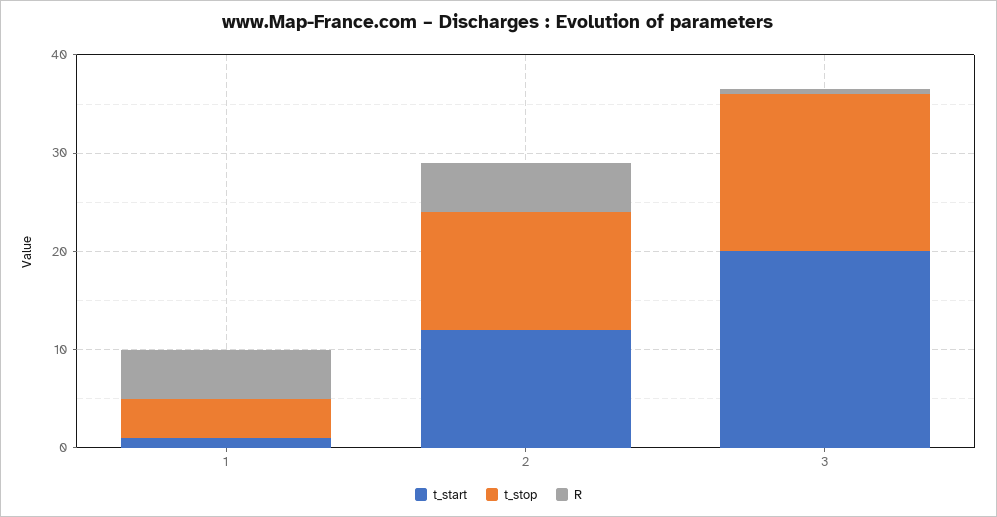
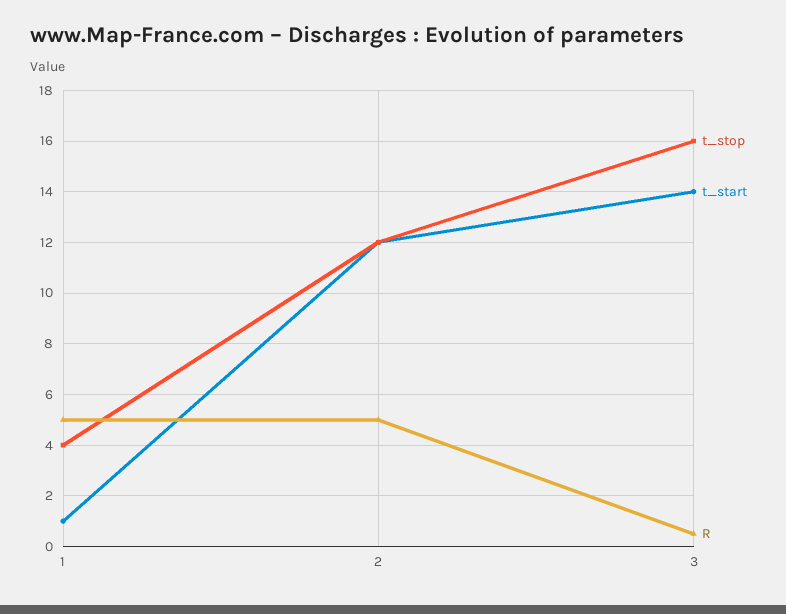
  {
    "t_start": {
      "1": 1,
      "2": 12,
-     "3": 20
+     "3": 14
    },
    "t_stop": {
      "1": 4,
      "2": 12,
      "3": 16
    },
    "R": {
      "1": 5,
      "2": 5,
      "3": 0.5
    }
  }

